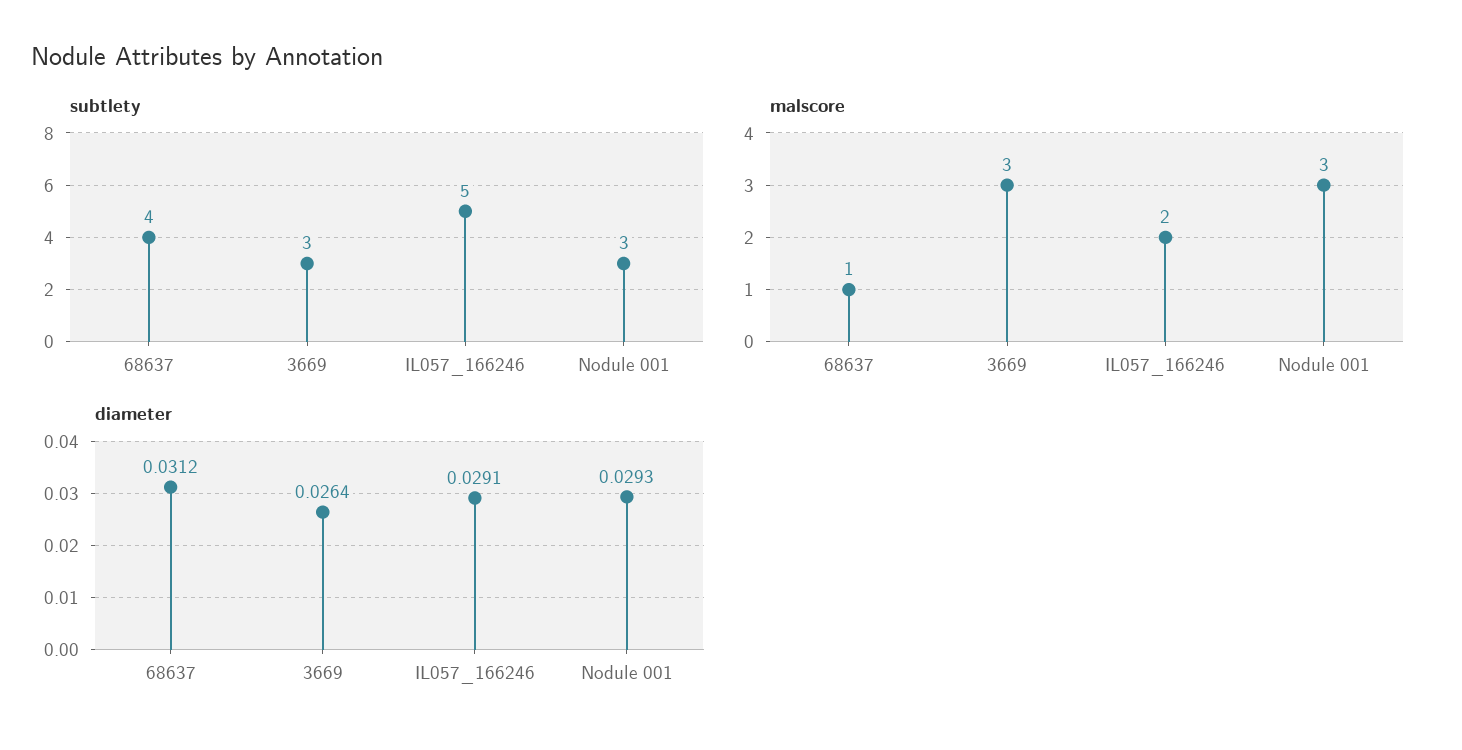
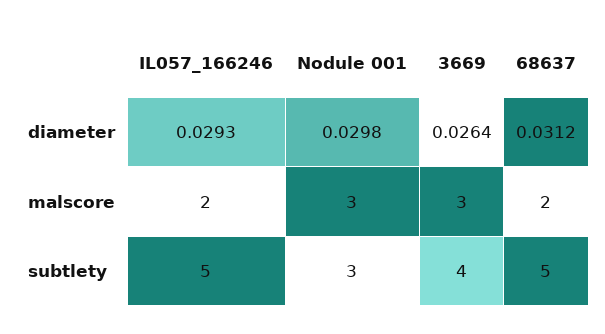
  {
    "subtlety": {
-     "68637": 4,
+     "68637": 5,
-     "3669": 3,
+     "3669": 4,
      "IL057_166246": 5,
      "Nodule 001": 3
    },
    "malscore": {
-     "68637": 1,
+     "68637": 2,
      "3669": 3,
      "IL057_166246": 2,
      "Nodule 001": 3
    },
    "diameter": {
      "68637": 0.0312,
      "3669": 0.0264,
-     "IL057_166246": 0.0291,
+     "IL057_166246": 0.0293,
-     "Nodule 001": 0.0293
+     "Nodule 001": 0.0298
    }
  }

